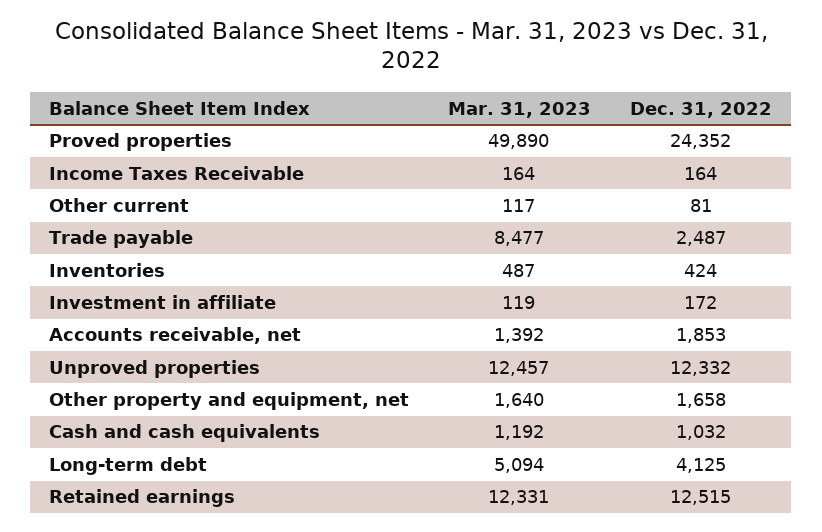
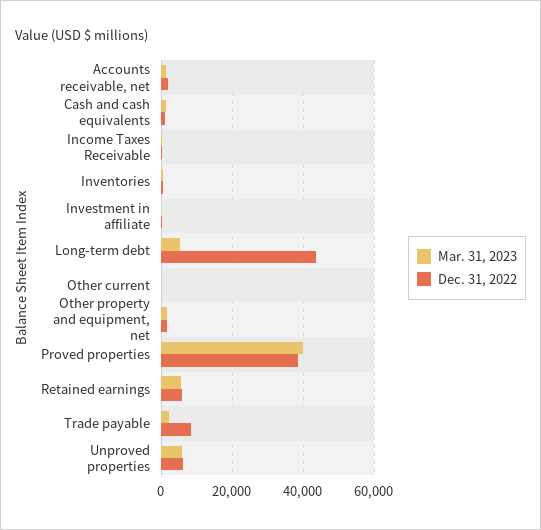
  {
    "Mar. 31, 2023": {
-     "Proved properties": 49890,
+     "Proved properties": 40000,
      "Income Taxes Receivable": 164,
      "Other current": 117,
-     "Trade payable": 8477,
+     "Trade payable": 2000,
      "Inventories": 487,
      "Investment in affiliate": 119,
      "Accounts receivable, net": 1392,
-     "Unproved properties": 12457,
+     "Unproved properties": 6000,
      "Other property and equipment, net": 1640,
      "Cash and cash equivalents": 1192,
      "Long-term debt": 5094,
-     "Retained earnings": 12331
+     "Retained earnings": 6000
    },
    "Dec. 31, 2022": {
-     "Proved properties": 24352,
+     "Proved properties": 38000,
      "Income Taxes Receivable": 164,
      "Other current": 81,
-     "Trade payable": 2487,
+     "Trade payable": 8000,
      "Inventories": 424,
      "Investment in affiliate": 172,
      "Accounts receivable, net": 1853,
-     "Unproved properties": 12332,
+     "Unproved properties": 6000,
      "Other property and equipment, net": 1658,
      "Cash and cash equivalents": 1032,
-     "Long-term debt": 4125,
+     "Long-term debt": 44000,
-     "Retained earnings": 12515
+     "Retained earnings": 6000
    }
  }

